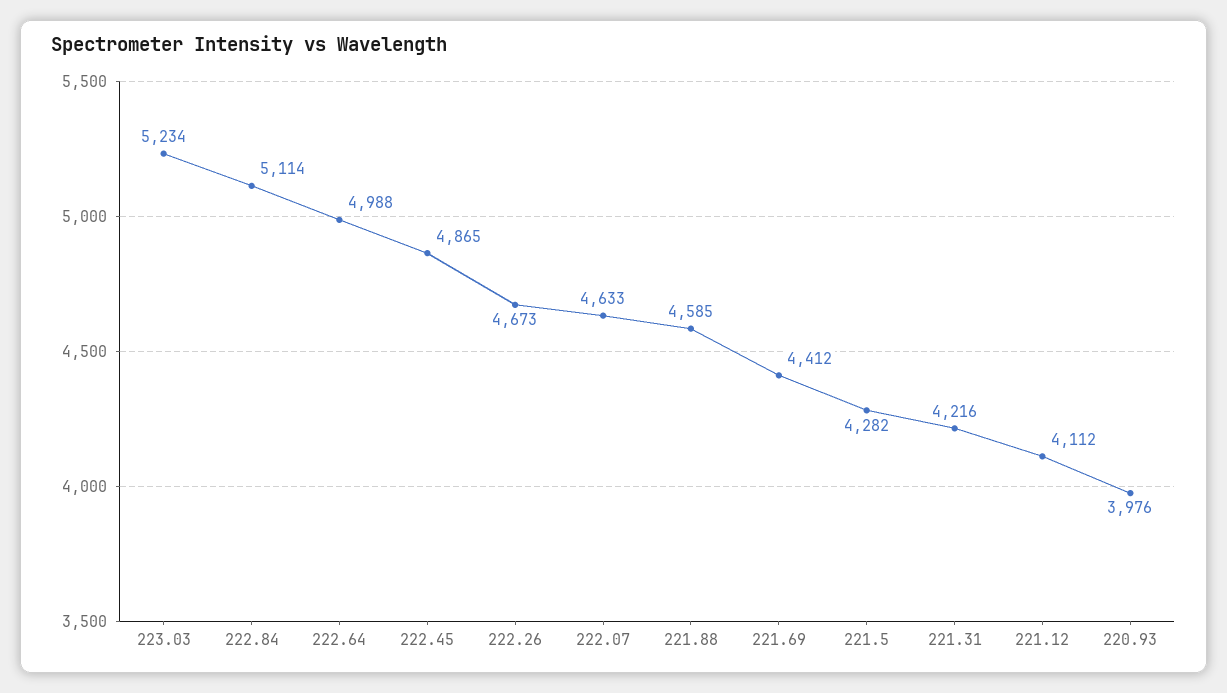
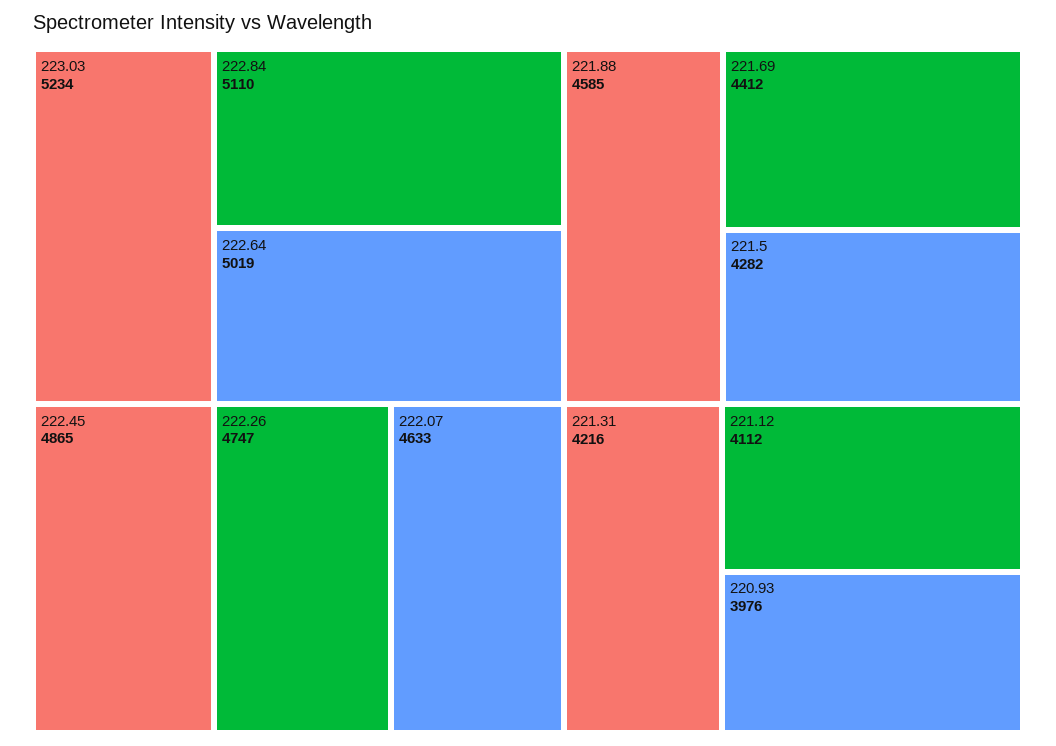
  {
    "223.03": 5234,
-   "222.84": 5114,
+   "222.84": 5110,
-   "222.64": 4988,
+   "222.64": 5019,
    "222.45": 4865,
-   "222.26": 4673,
+   "222.26": 4747,
    "222.07": 4633,
    "221.88": 4585,
    "221.69": 4412,
    "221.5": 4282,
    "221.31": 4216,
    "221.12": 4112,
    "220.93": 3976
  }

